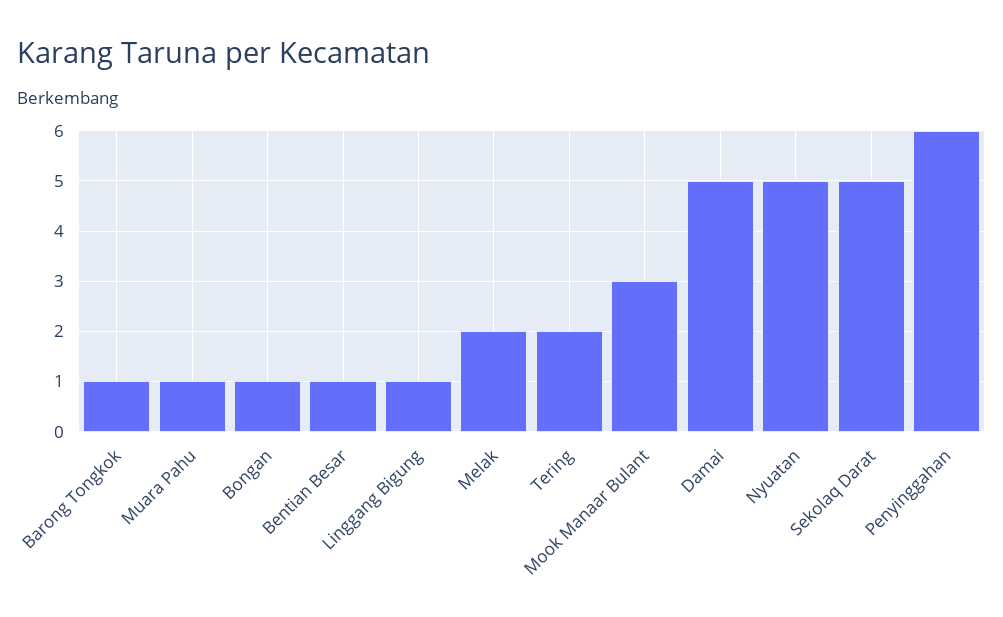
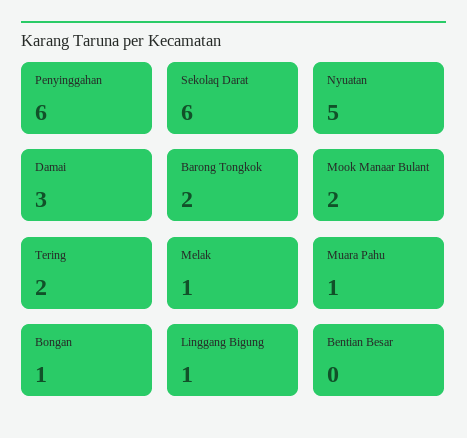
  {
-   "Barong Tongkok": 1,
+   "Barong Tongkok": 2,
    "Muara Pahu": 1,
    "Bongan": 1,
-   "Bentian Besar": 1,
+   "Bentian Besar": 0,
    "Linggang Bigung": 1,
-   "Melak": 2,
+   "Melak": 1,
    "Tering": 2,
-   "Mook Manaar Bulant": 3,
+   "Mook Manaar Bulant": 2,
-   "Damai": 5,
+   "Damai": 3,
    "Nyuatan": 5,
-   "Sekolaq Darat": 5,
+   "Sekolaq Darat": 6,
    "Penyinggahan": 6
  }

